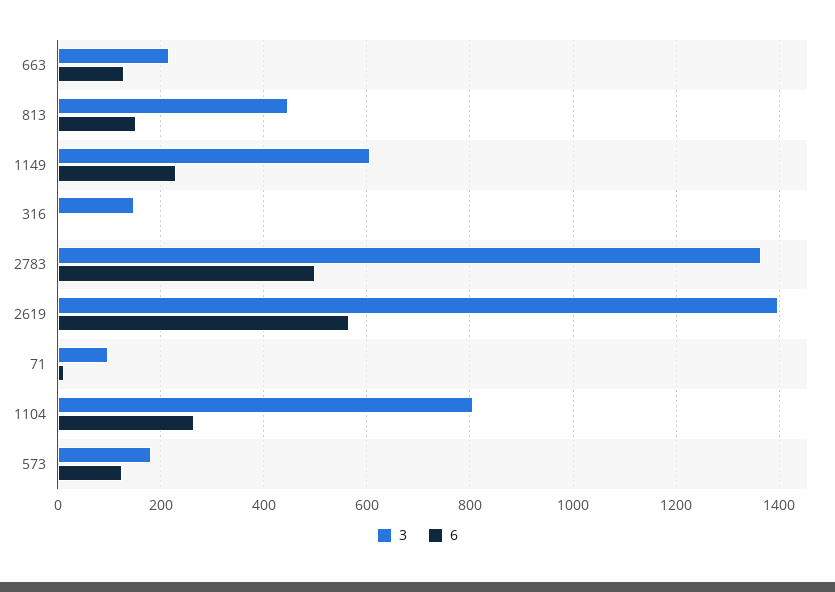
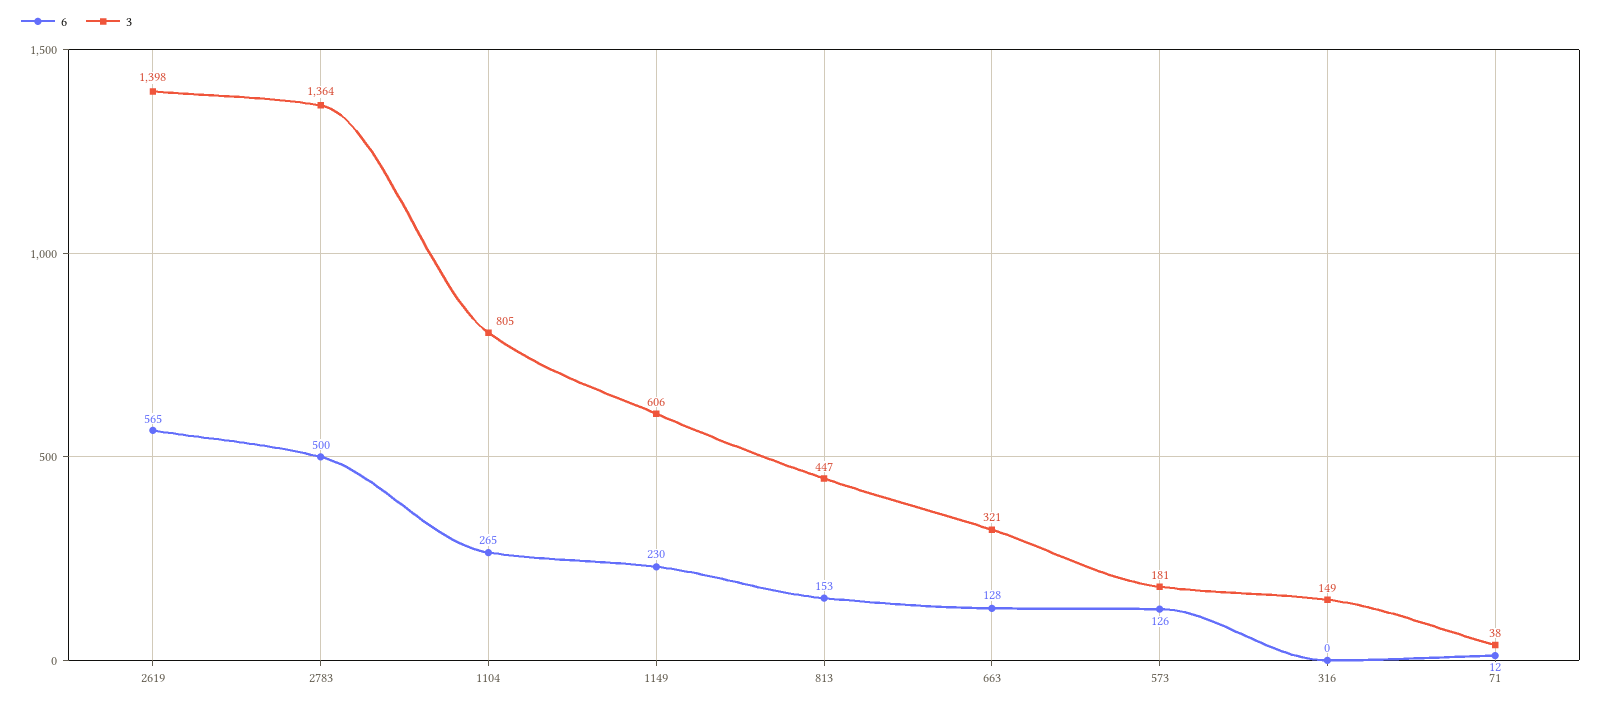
  {
    "3": {
-     "663": 220,
+     "663": 321,
      "813": 447,
      "1149": 606,
      "316": 149,
      "2783": 1364,
      "2619": 1398,
-     "71": 100,
+     "71": 38,
      "1104": 805,
      "573": 181
    },
    "6": {
      "663": 128,
      "813": 153,
      "1149": 230,
      "316": 0,
      "2783": 500,
      "2619": 565,
      "71": 12,
      "1104": 265,
      "573": 126
    }
  }

